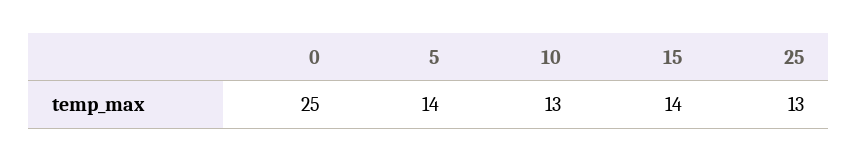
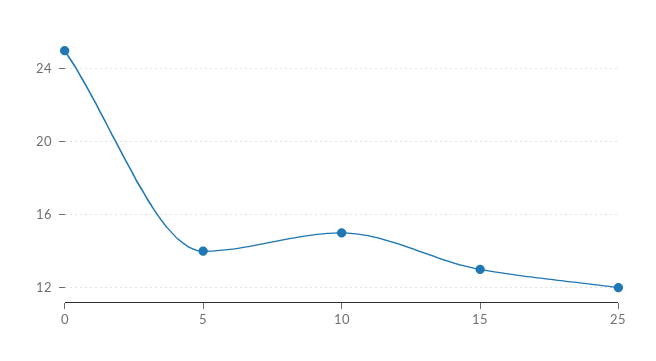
  {
    "0": 25,
    "5": 14,
-   "10": 13,
+   "10": 15,
-   "15": 14,
+   "15": 13,
-   "25": 13
+   "25": 12
  }

